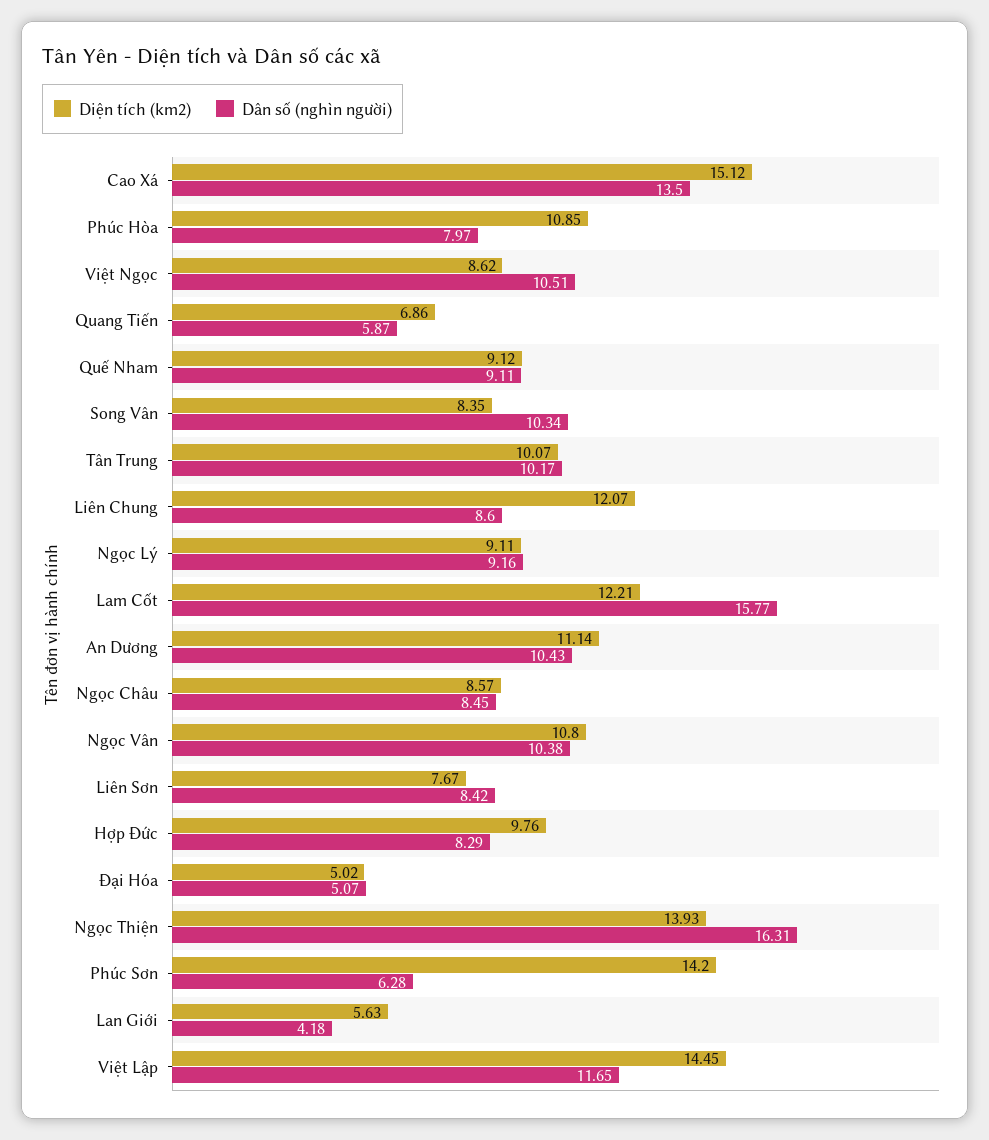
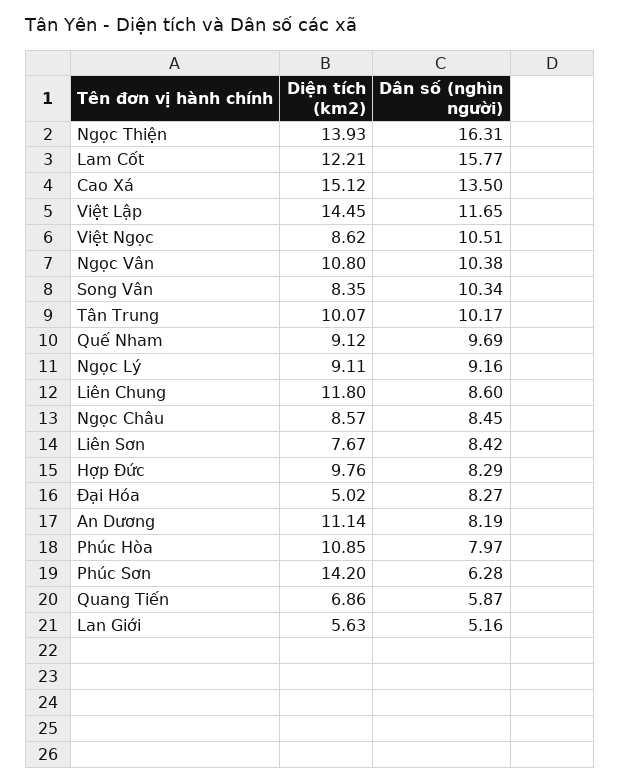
  {
    "Diện tích (km2)": {
      "Cao Xá": 15.12,
      "Phúc Hòa": 10.85,
      "Việt Ngọc": 8.62,
      "Quang Tiến": 6.86,
      "Quế Nham": 9.12,
      "Song Vân": 8.35,
      "Tân Trung": 10.07,
-     "Liên Chung": 12.07,
+     "Liên Chung": 11.8,
      "Ngọc Lý": 9.11,
      "Lam Cốt": 12.21,
      "An Dương": 11.14,
      "Ngọc Châu": 8.57,
      "Ngọc Vân": 10.8,
      "Liên Sơn": 7.67,
      "Hợp Đức": 9.76,
      "Đại Hóa": 5.02,
      "Ngọc Thiện": 13.93,
      "Phúc Sơn": 14.2,
      "Lan Giới": 5.63,
      "Việt Lập": 14.45
    },
    "Dân số (nghìn người)": {
      "Cao Xá": 13.5,
      "Phúc Hòa": 7.97,
      "Việt Ngọc": 10.51,
      "Quang Tiến": 5.87,
-     "Quế Nham": 9.11,
+     "Quế Nham": 9.69,
      "Song Vân": 10.34,
      "Tân Trung": 10.17,
      "Liên Chung": 8.6,
      "Ngọc Lý": 9.16,
      "Lam Cốt": 15.77,
-     "An Dương": 10.43,
+     "An Dương": 8.19,
      "Ngọc Châu": 8.45,
      "Ngọc Vân": 10.38,
      "Liên Sơn": 8.42,
      "Hợp Đức": 8.29,
-     "Đại Hóa": 5.07,
+     "Đại Hóa": 8.27,
      "Ngọc Thiện": 16.31,
      "Phúc Sơn": 6.28,
-     "Lan Giới": 4.18,
+     "Lan Giới": 5.16,
      "Việt Lập": 11.65
    }
  }

